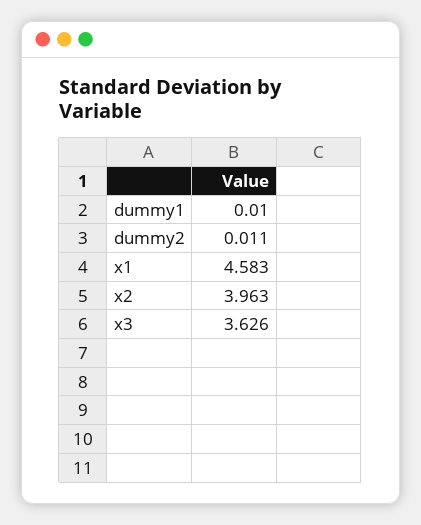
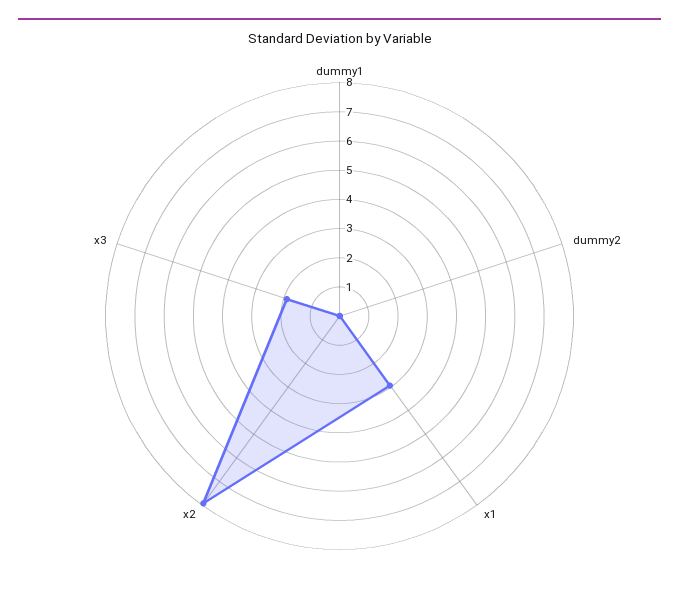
  {
    "dummy1": 0.01,
    "dummy2": 0.011,
-   "x1": 4.583,
+   "x1": 3,
-   "x2": 3.963,
+   "x2": 8,
-   "x3": 3.626
+   "x3": 2
  }

